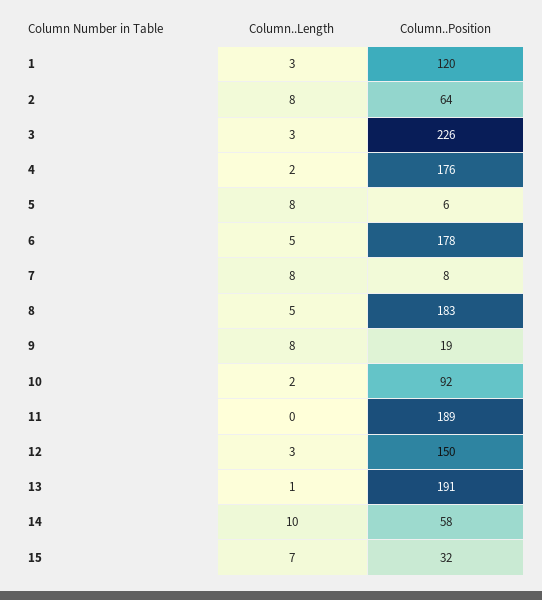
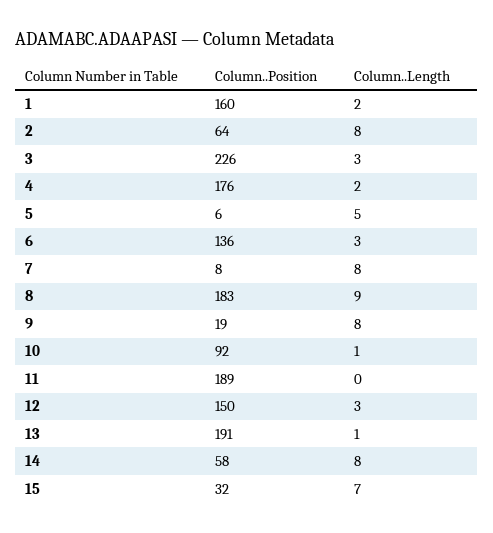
  {
    "Column..Length": {
-     "1": 3,
+     "1": 2,
      "2": 8,
      "3": 3,
      "4": 2,
-     "5": 8,
+     "5": 5,
-     "6": 5,
+     "6": 3,
      "7": 8,
-     "8": 5,
+     "8": 9,
      "9": 8,
-     "10": 2,
+     "10": 1,
      "11": 0,
      "12": 3,
      "13": 1,
-     "14": 10,
+     "14": 8,
      "15": 7
    },
    "Column..Position": {
-     "1": 120,
+     "1": 160,
      "2": 64,
      "3": 226,
      "4": 176,
      "5": 6,
-     "6": 178,
+     "6": 136,
      "7": 8,
      "8": 183,
      "9": 19,
      "10": 92,
      "11": 189,
      "12": 150,
      "13": 191,
      "14": 58,
      "15": 32
    }
  }

